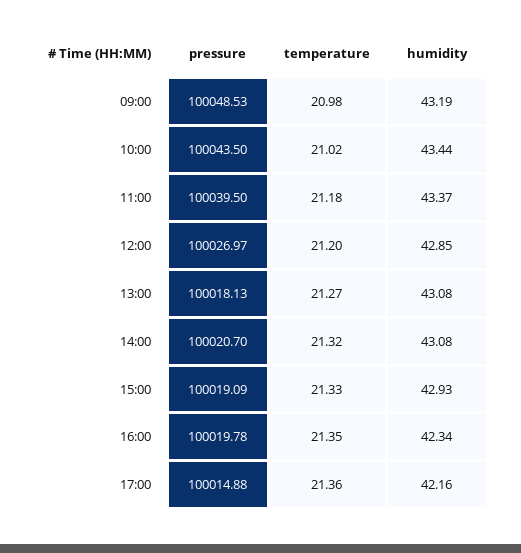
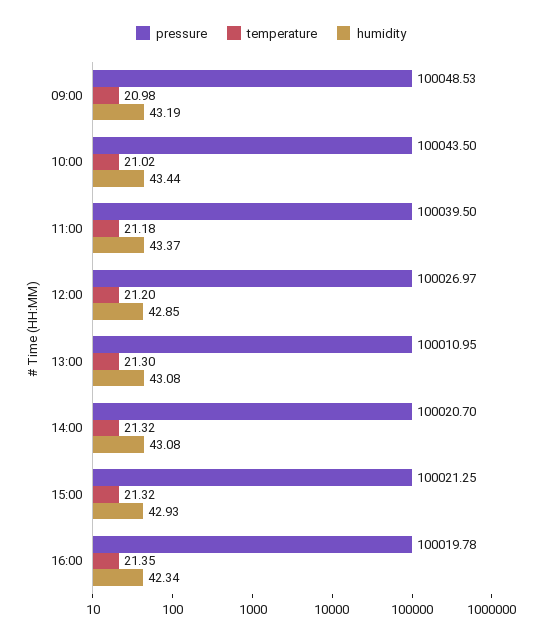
  {
    "pressure": {
      "09:00": 100048.53,
      "10:00": 100043.5,
      "11:00": 100039.5,
      "12:00": 100026.97,
-     "13:00": 100018.13,
+     "13:00": 100010.95,
      "14:00": 100020.7,
-     "15:00": 100019.09,
+     "15:00": 100021.25,
-     "16:00": 100019.78,
+     "16:00": 100019.78
-     "17:00": 100014.88
    },
    "temperature": {
      "09:00": 20.98,
      "10:00": 21.02,
      "11:00": 21.18,
      "12:00": 21.2,
-     "13:00": 21.27,
+     "13:00": 21.3,
      "14:00": 21.32,
-     "15:00": 21.33,
+     "15:00": 21.32,
-     "16:00": 21.35,
+     "16:00": 21.35
-     "17:00": 21.36
    },
    "humidity": {
      "09:00": 43.19,
      "10:00": 43.44,
      "11:00": 43.37,
      "12:00": 42.85,
      "13:00": 43.08,
      "14:00": 43.08,
      "15:00": 42.93,
-     "16:00": 42.34,
+     "16:00": 42.34
-     "17:00": 42.16
    }
  }

